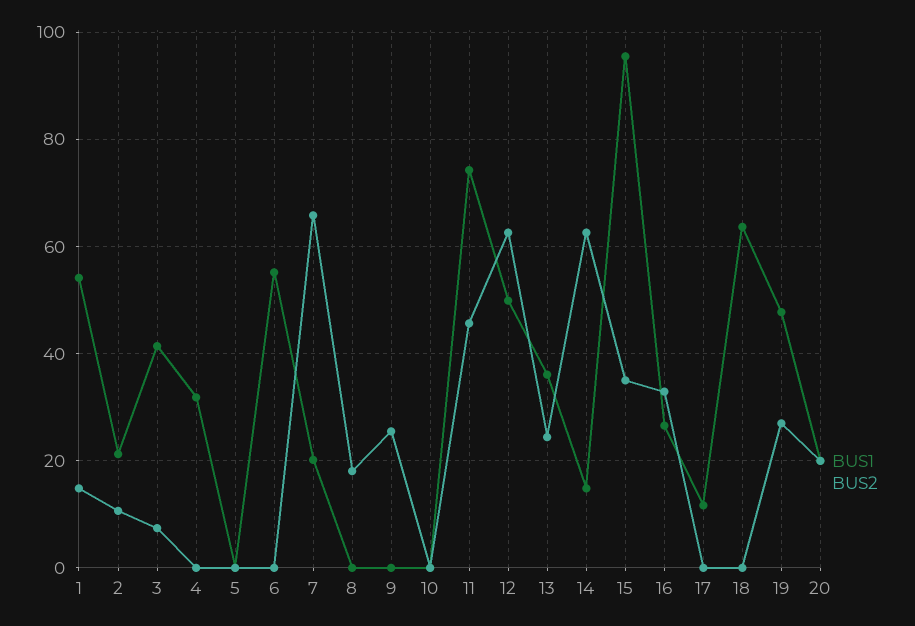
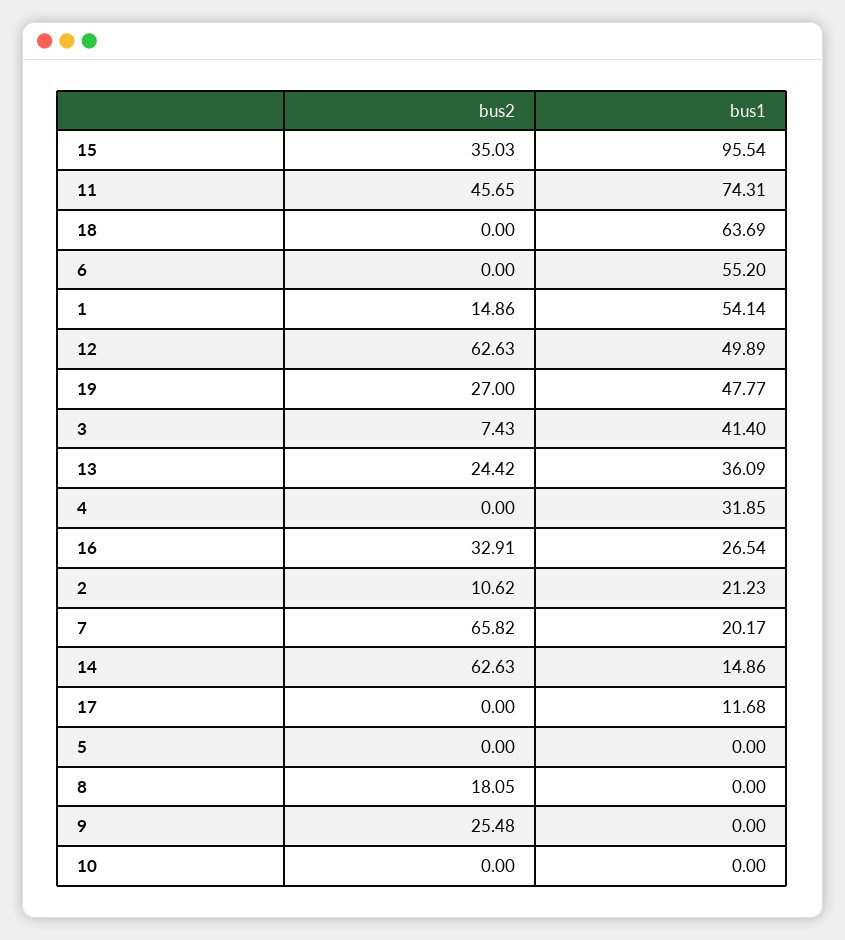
  {
    "BUS1": {
      "1": 54.14,
      "2": 21.23,
      "3": 41.4,
      "4": 31.85,
      "5": 0,
      "6": 55.2,
      "7": 20.17,
      "8": 0,
      "9": 0,
      "10": 0,
      "11": 74.31,
      "12": 49.89,
      "13": 36.09,
      "14": 14.86,
      "15": 95.54,
      "16": 26.54,
      "17": 11.68,
      "18": 63.69,
-     "19": 47.77,
+     "19": 47.77
-     "20": 20
    },
    "BUS2": {
      "1": 14.86,
      "2": 10.62,
      "3": 7.43,
      "4": 0,
      "5": 0,
      "6": 0,
      "7": 65.82,
      "8": 18.05,
      "9": 25.48,
      "10": 0,
      "11": 45.65,
      "12": 62.63,
      "13": 24.42,
      "14": 62.63,
      "15": 35.03,
      "16": 32.91,
      "17": 0,
      "18": 0,
-     "19": 27,
+     "19": 27
-     "20": 20
    }
  }

